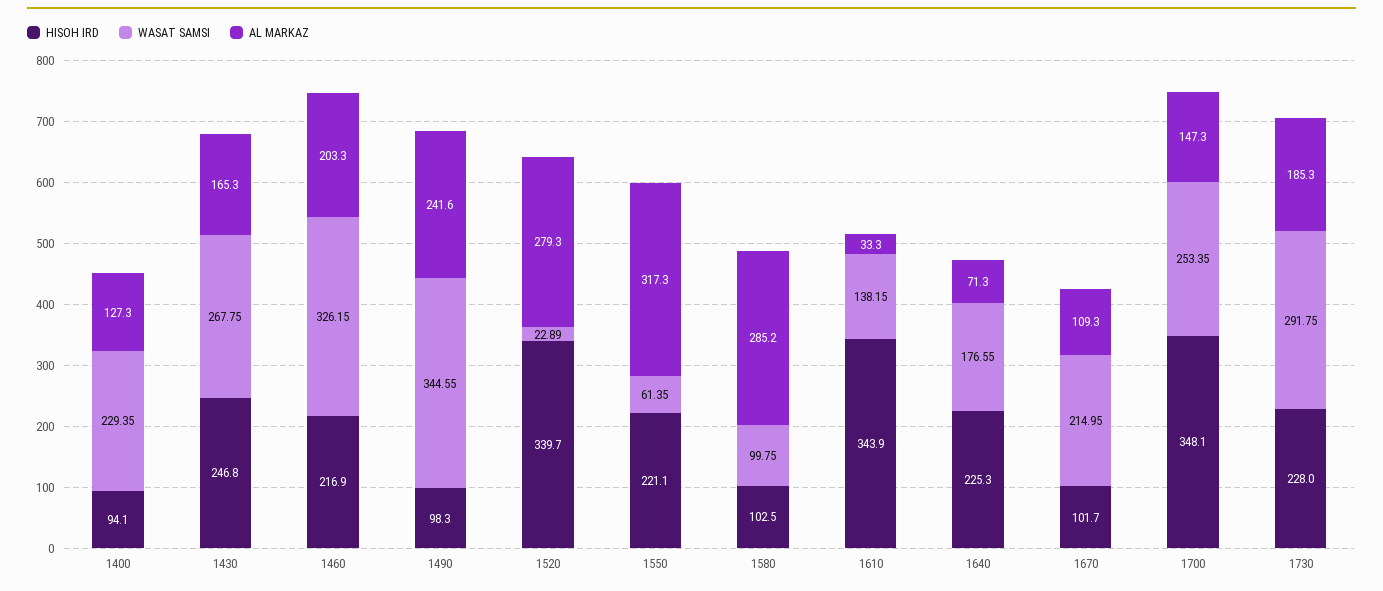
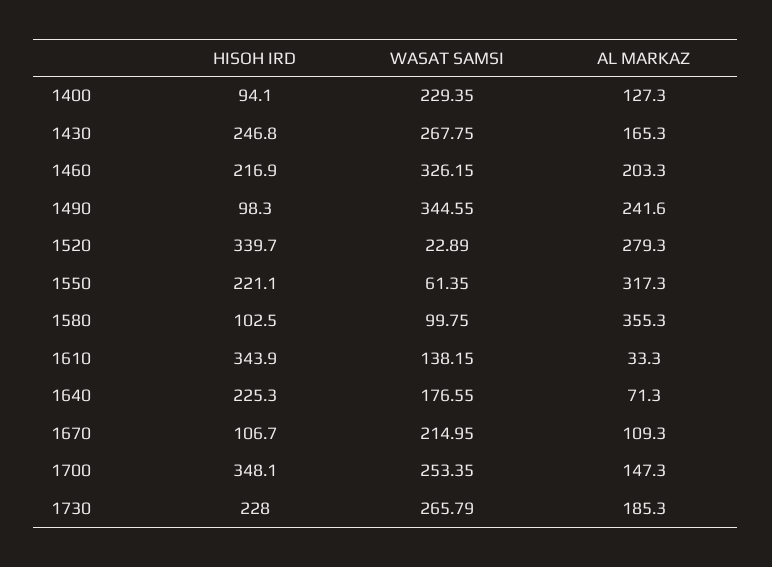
  {
    "HISOH IRD": {
      "1400": 94.1,
      "1430": 246.8,
      "1460": 216.9,
      "1490": 98.3,
      "1520": 339.7,
      "1550": 221.1,
      "1580": 102.5,
      "1610": 343.9,
      "1640": 225.3,
-     "1670": 101.7,
+     "1670": 106.7,
      "1700": 348.1,
      "1730": 228
    },
    "WASAT SAMSI": {
      "1400": 229.35,
      "1430": 267.75,
      "1460": 326.15,
      "1490": 344.55,
      "1520": 22.89,
      "1550": 61.35,
      "1580": 99.75,
      "1610": 138.15,
      "1640": 176.55,
      "1670": 214.95,
      "1700": 253.35,
-     "1730": 291.75
+     "1730": 265.79
    },
    "AL MARKAZ": {
      "1400": 127.3,
      "1430": 165.3,
      "1460": 203.3,
      "1490": 241.6,
      "1520": 279.3,
      "1550": 317.3,
-     "1580": 285.2,
+     "1580": 355.3,
      "1610": 33.3,
      "1640": 71.3,
      "1670": 109.3,
      "1700": 147.3,
      "1730": 185.3
    }
  }

